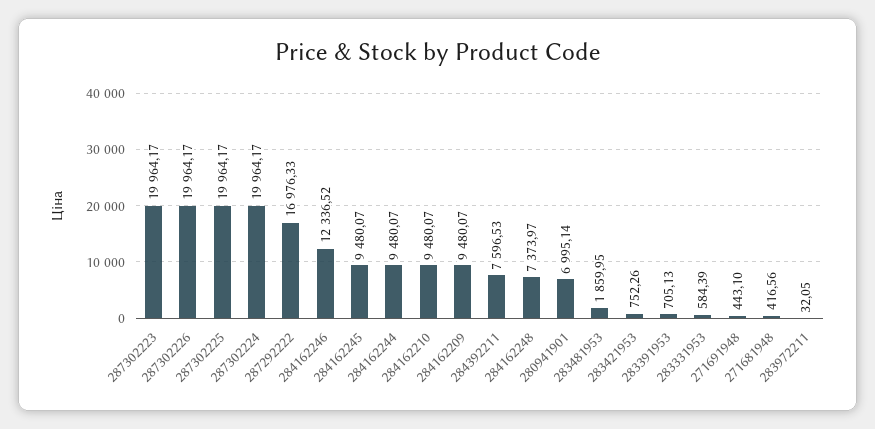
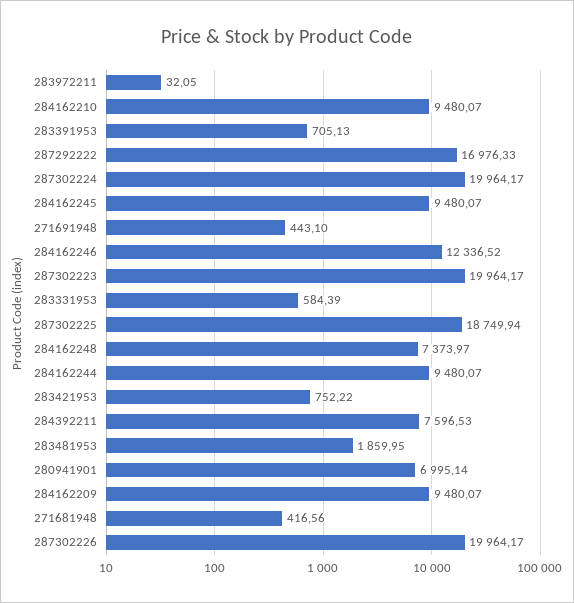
  {
    "287302223": 19964.17,
    "287302226": 19964.17,
-   "287302225": 19964.17,
+   "287302225": 18749.94,
    "287302224": 19964.17,
    "287292222": 16976.33,
    "284162246": 12336.52,
    "284162245": 9480.07,
    "284162244": 9480.07,
    "284162210": 9480.07,
    "284162209": 9480.07,
    "284392211": 7596.53,
    "284162248": 7373.97,
    "280941901": 6995.14,
    "283481953": 1859.95,
-   "283421953": 752.26,
+   "283421953": 752.22,
    "283391953": 705.13,
    "283331953": 584.39,
    "271691948": 443.1,
    "271681948": 416.56,
    "283972211": 32.05
  }

